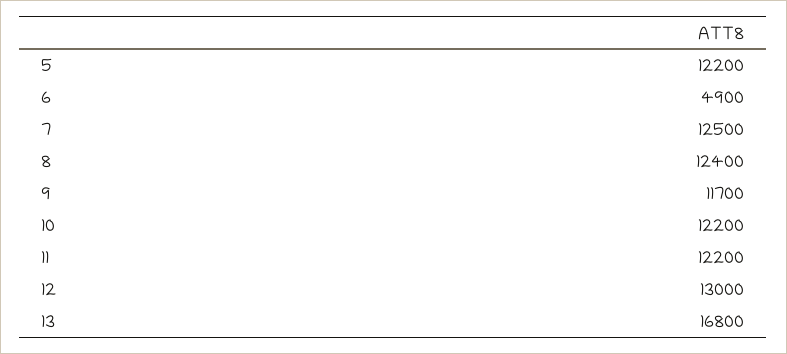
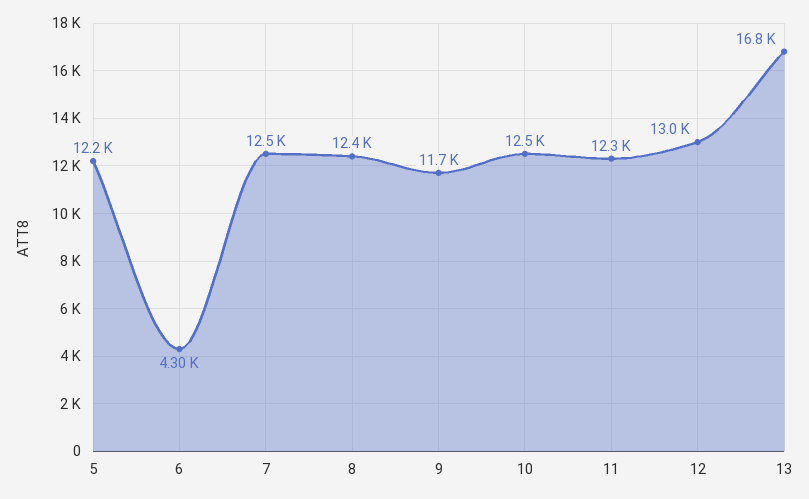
  {
    "5": 12200,
-   "6": 4900,
+   "6": 4300,
    "7": 12500,
    "8": 12400,
    "9": 11700,
-   "10": 12200,
+   "10": 12500,
-   "11": 12200,
+   "11": 12300,
    "12": 13000,
    "13": 16800
  }

